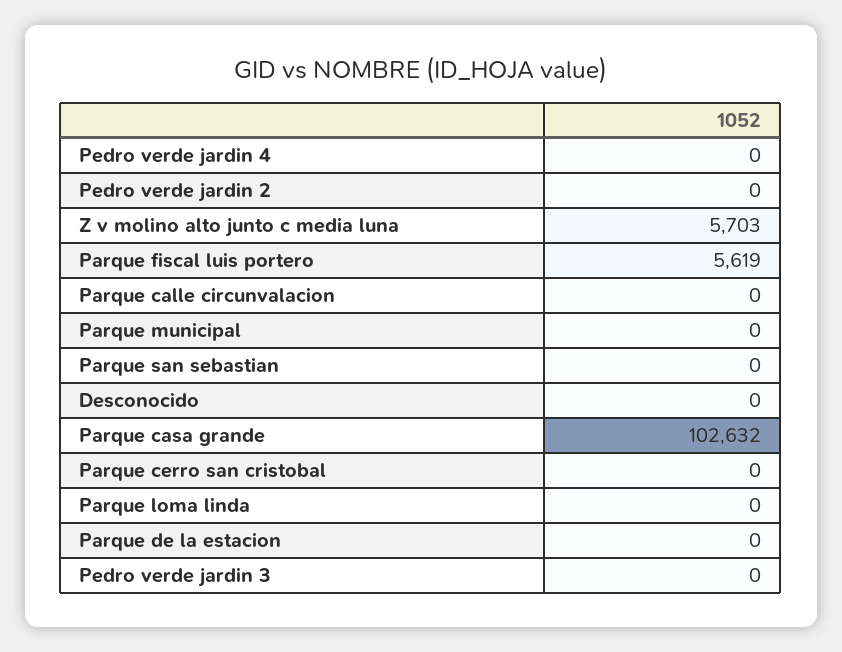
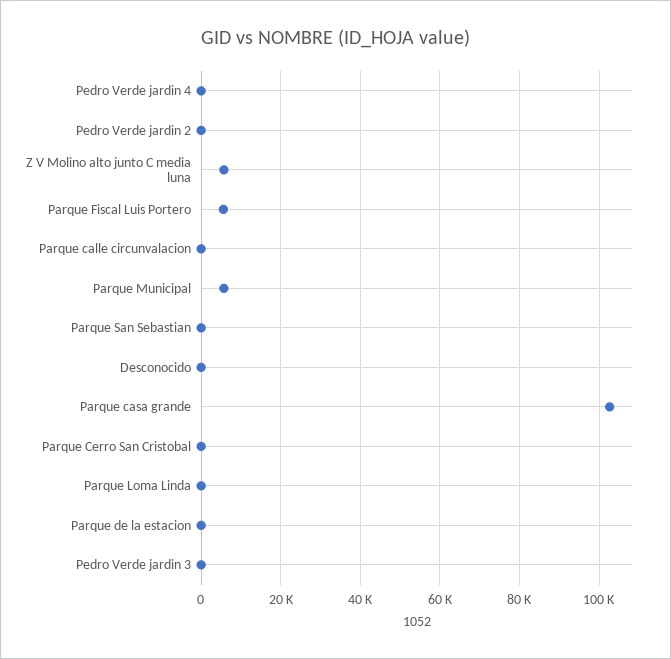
  {
    "Pedro verde jardin 4": 0,
    "Pedro verde jardin 2": 0,
    "Z v molino alto junto c media luna": 5703,
    "Parque fiscal luis portero": 5619,
    "Parque calle circunvalacion": 0,
-   "Parque municipal": 0,
+   "Parque municipal": 6000,
    "Parque san sebastian": 0,
    "Desconocido": 0,
    "Parque casa grande": 102632,
    "Parque cerro san cristobal": 0,
    "Parque loma linda": 0,
    "Parque de la estacion": 0,
    "Pedro verde jardin 3": 0
  }

